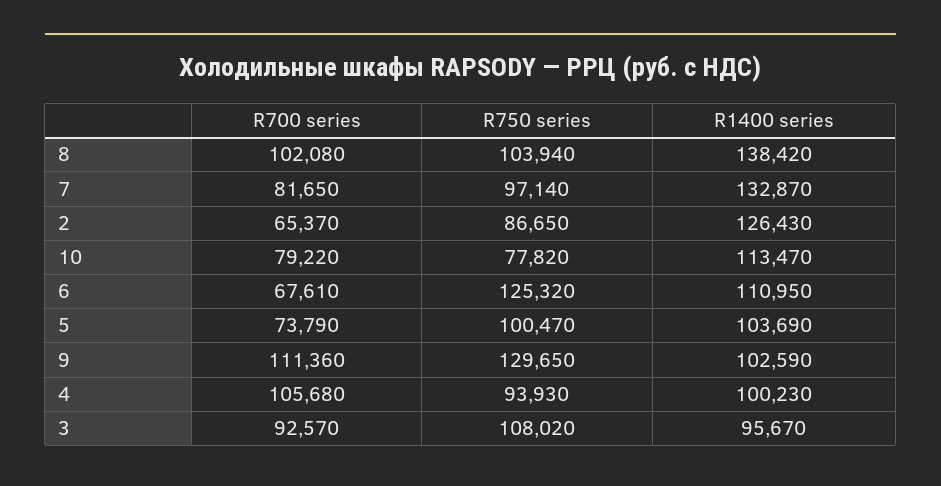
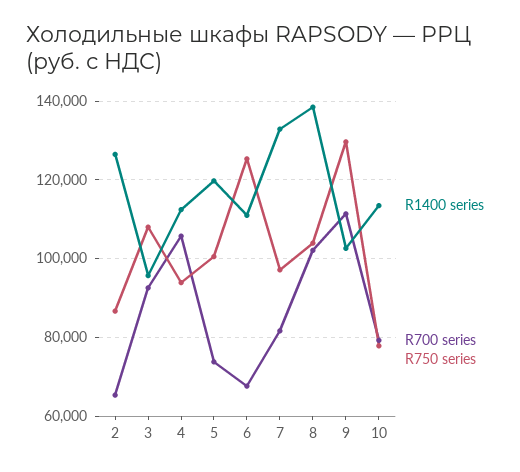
  {
    "R700 series": {
      "8": 102080,
      "7": 81650,
      "2": 65370,
      "10": 79220,
      "6": 67610,
      "5": 73790,
      "9": 111360,
      "4": 105680,
      "3": 92570
    },
    "R750 series": {
      "8": 103940,
      "7": 97140,
      "2": 86650,
      "10": 77820,
      "6": 125320,
      "5": 100470,
      "9": 129650,
      "4": 93930,
      "3": 108020
    },
    "R1400 series": {
      "8": 138420,
      "7": 132870,
      "2": 126430,
      "10": 113470,
      "6": 110950,
-     "5": 103690,
+     "5": 120000,
      "9": 102590,
-     "4": 100230,
+     "4": 112000,
      "3": 95670
    }
  }

